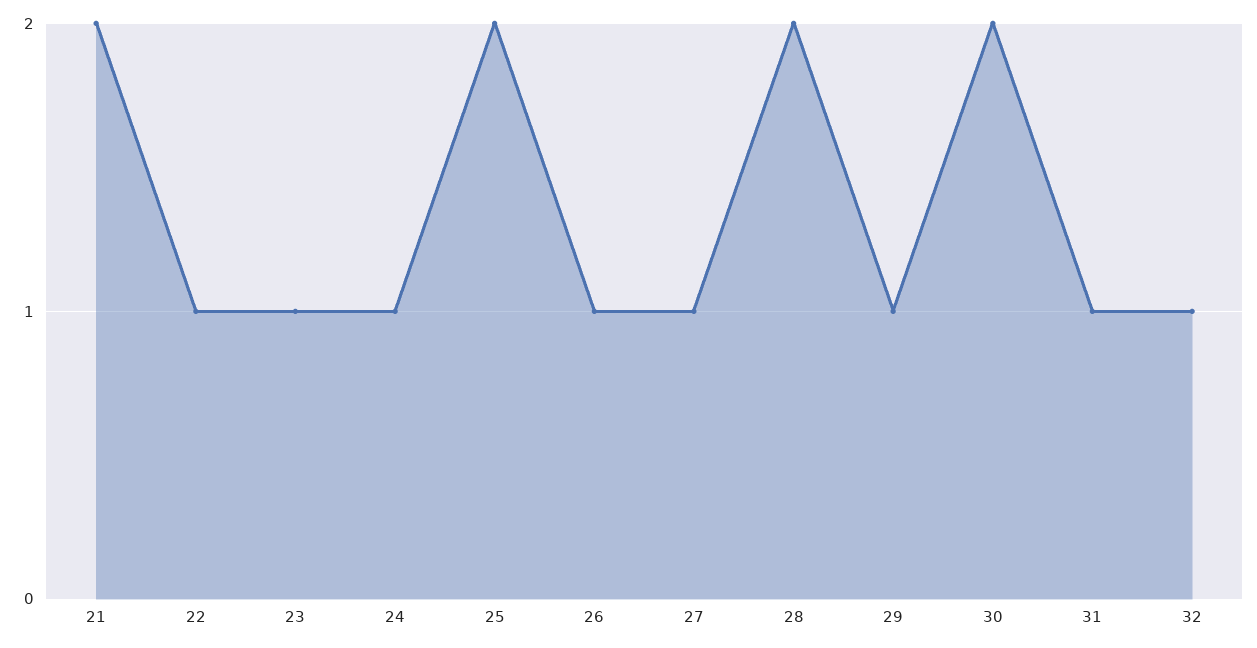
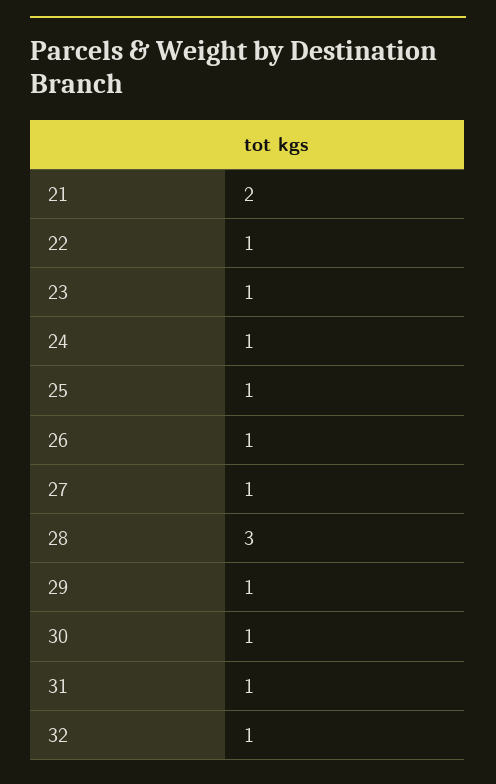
  {
    "21": 2,
    "22": 1,
    "23": 1,
    "24": 1,
-   "25": 2,
+   "25": 1,
    "26": 1,
    "27": 1,
-   "28": 2,
+   "28": 3,
    "29": 1,
-   "30": 2,
+   "30": 1,
    "31": 1,
    "32": 1
  }

